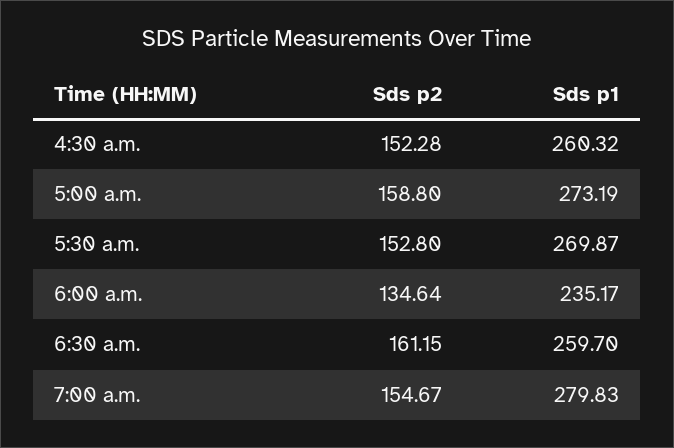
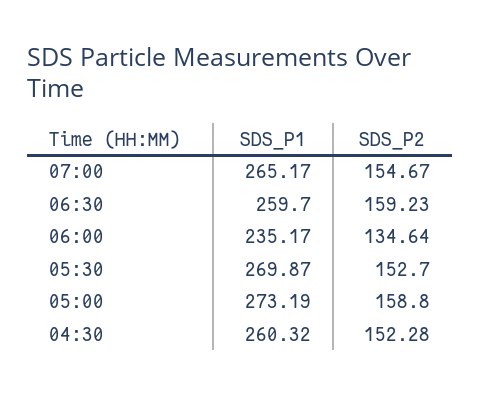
  {
    "Sds p2": {
      "4:30 a.m.": 152.28,
      "5:00 a.m.": 158.8,
-     "5:30 a.m.": 152.8,
+     "5:30 a.m.": 152.7,
      "6:00 a.m.": 134.64,
-     "6:30 a.m.": 161.15,
+     "6:30 a.m.": 159.23,
      "7:00 a.m.": 154.67
    },
    "Sds p1": {
      "4:30 a.m.": 260.32,
      "5:00 a.m.": 273.19,
      "5:30 a.m.": 269.87,
      "6:00 a.m.": 235.17,
      "6:30 a.m.": 259.7,
-     "7:00 a.m.": 279.83
+     "7:00 a.m.": 265.17
    }
  }

